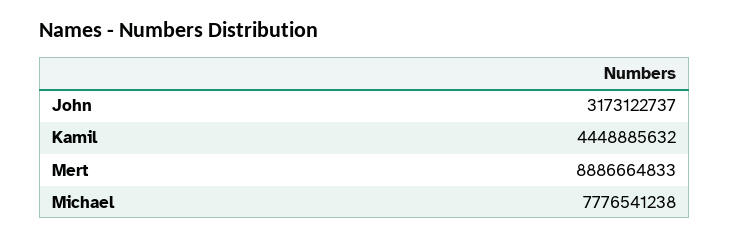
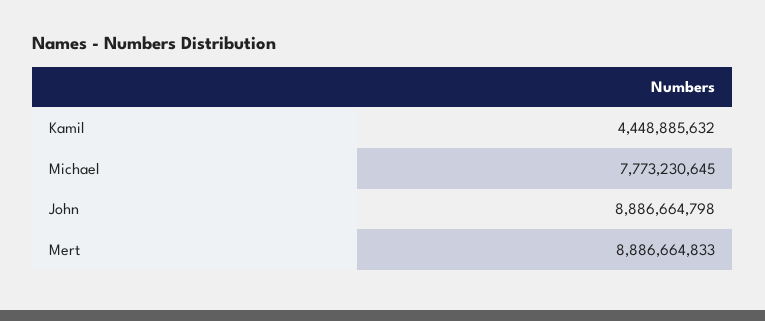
  {
-   "John": 3173122737,
+   "John": 8886664798,
    "Kamil": 4448885632,
    "Mert": 8886664833,
-   "Michael": 7776541238
+   "Michael": 7773230645
  }

